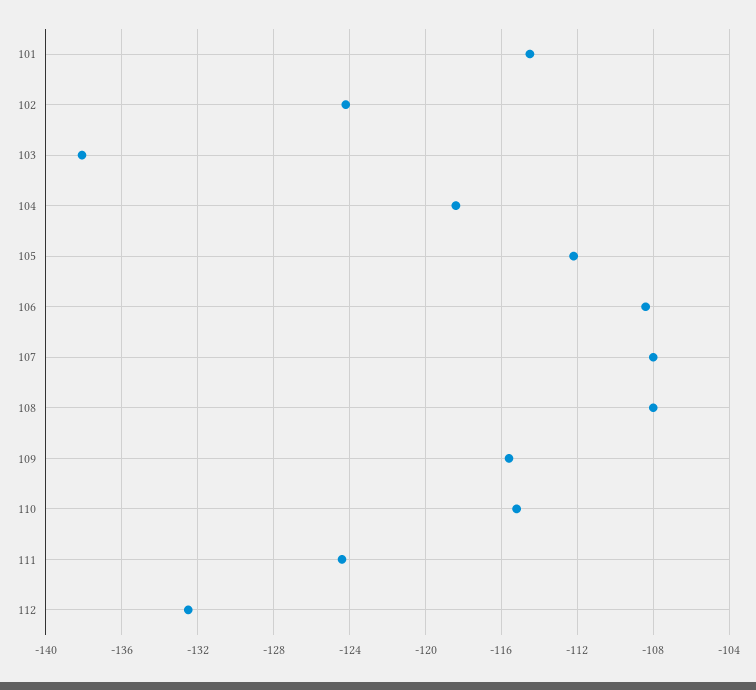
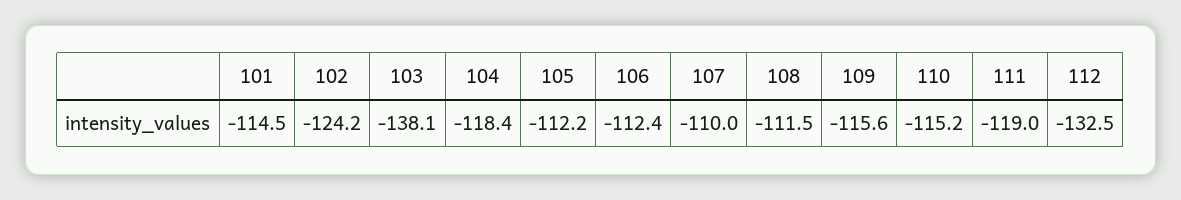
  {
    "101": -114.5,
    "102": -124.2,
    "103": -138.1,
    "104": -118.4,
    "105": -112.2,
-   "106": -108.5,
+   "106": -112.4,
-   "107": -108,
+   "107": -110,
-   "108": -108,
+   "108": -111.5,
    "109": -115.6,
    "110": -115.2,
-   "111": -124.5,
+   "111": -119,
    "112": -132.5
  }

